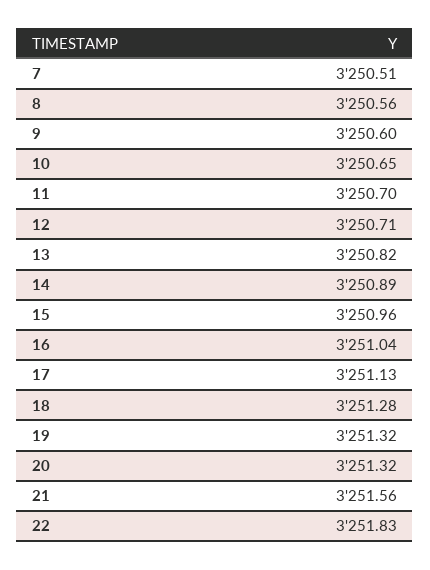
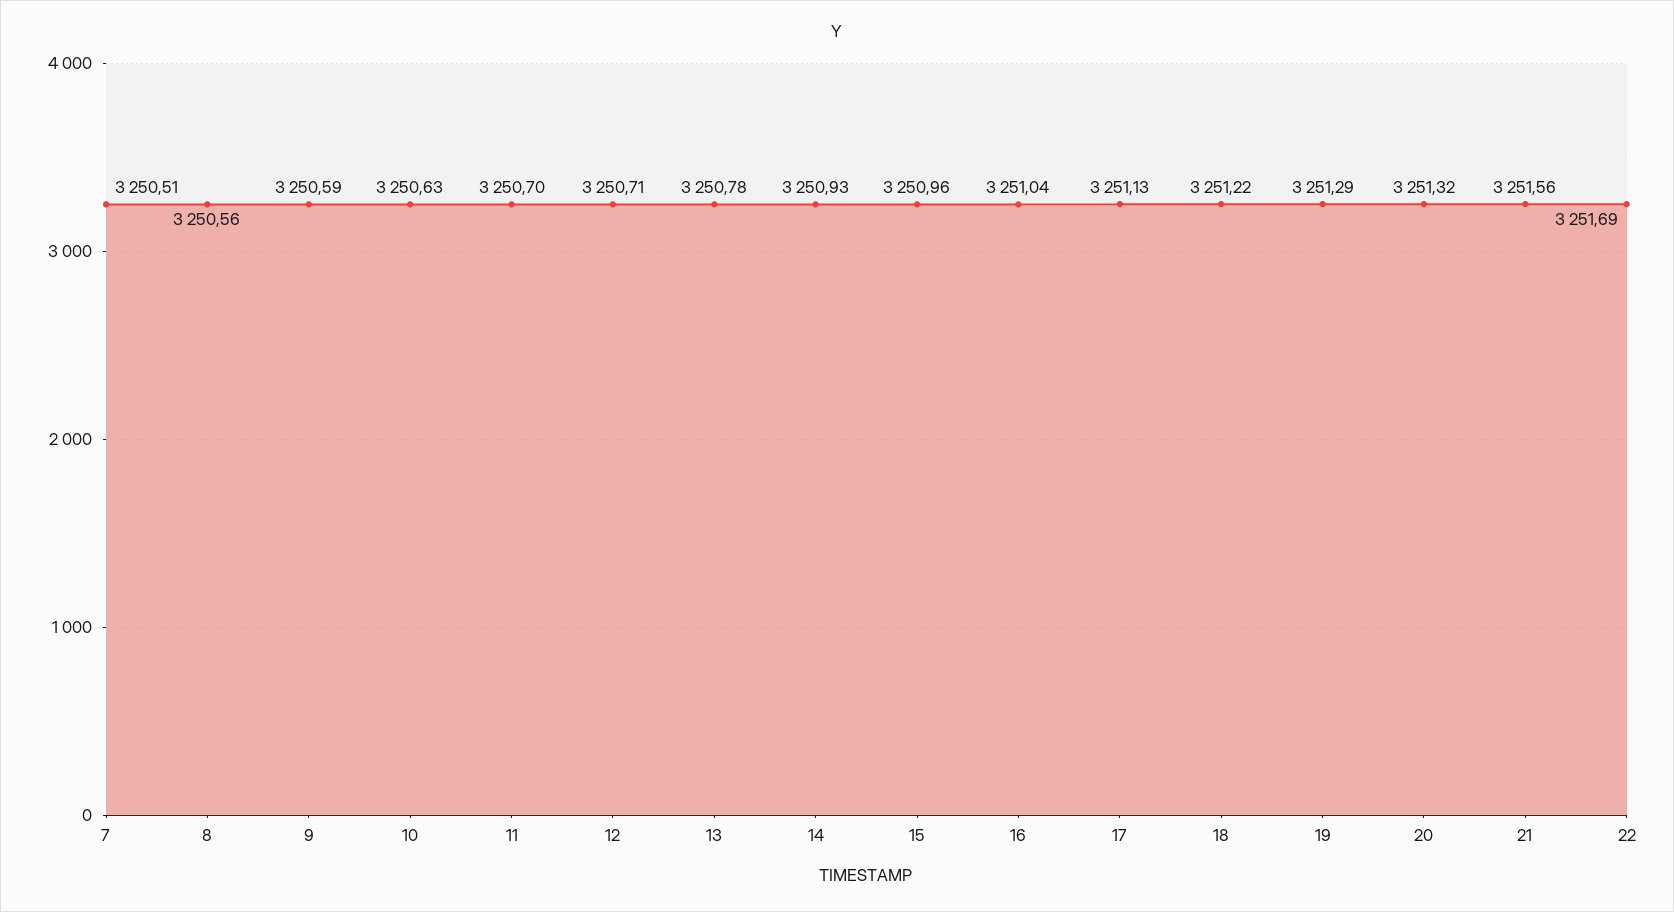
  {
    "7": 3250.51,
    "8": 3250.56,
-   "9": 3250.6,
+   "9": 3250.59,
-   "10": 3250.65,
+   "10": 3250.63,
    "11": 3250.7,
    "12": 3250.71,
-   "13": 3250.82,
+   "13": 3250.78,
-   "14": 3250.89,
+   "14": 3250.93,
    "15": 3250.96,
    "16": 3251.04,
    "17": 3251.13,
-   "18": 3251.28,
+   "18": 3251.22,
-   "19": 3251.32,
+   "19": 3251.29,
    "20": 3251.32,
    "21": 3251.56,
-   "22": 3251.83
+   "22": 3251.69
  }

